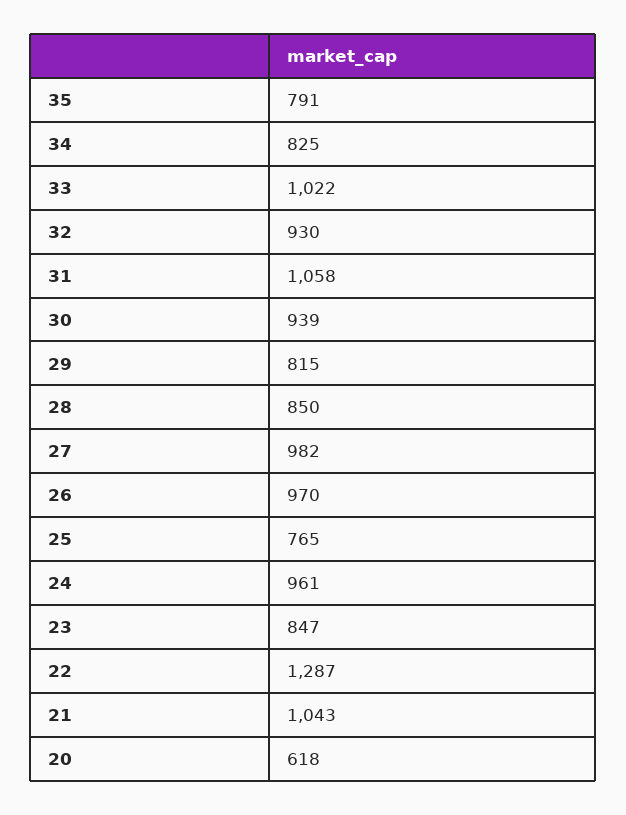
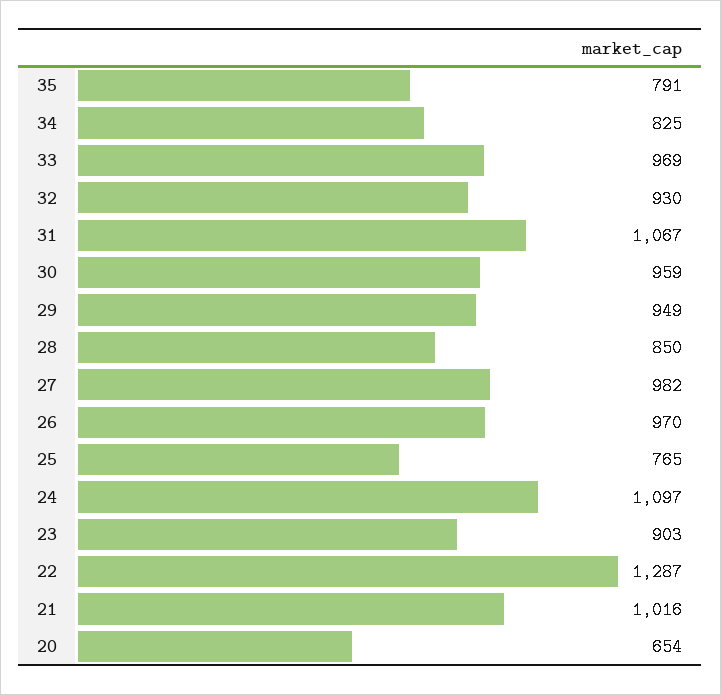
  {
    "35": 791,
    "34": 825,
-   "33": 1022,
+   "33": 969,
    "32": 930,
-   "31": 1058,
+   "31": 1067,
-   "30": 939,
+   "30": 959,
-   "29": 815,
+   "29": 949,
    "28": 850,
    "27": 982,
    "26": 970,
    "25": 765,
-   "24": 961,
+   "24": 1097,
-   "23": 847,
+   "23": 903,
    "22": 1287,
-   "21": 1043,
+   "21": 1016,
-   "20": 618
+   "20": 654
  }

